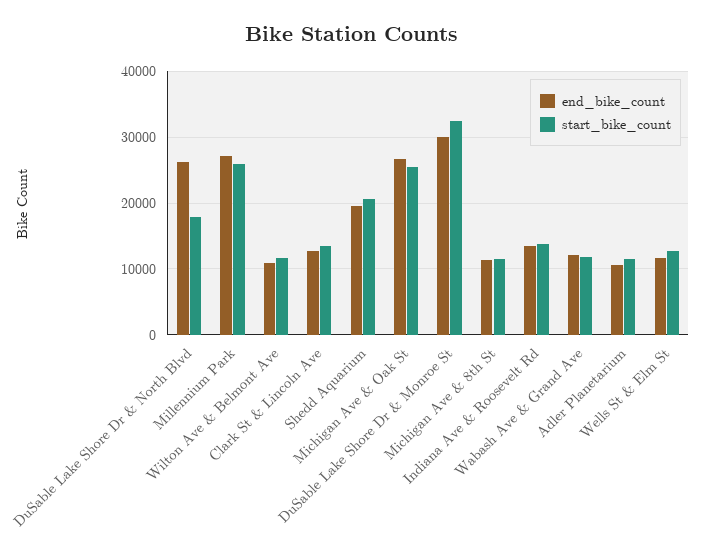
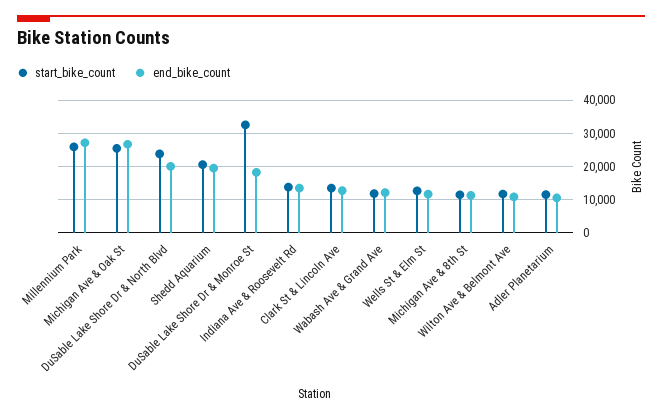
  {
    "end_bike_count": {
-     "DuSable Lake Shore Dr & North Blvd": 26000,
+     "DuSable Lake Shore Dr & North Blvd": 20000,
      "Millennium Park": 27000,
      "Wilton Ave & Belmont Ave": 11000,
      "Clark St & Lincoln Ave": 13000,
      "Shedd Aquarium": 20000,
      "Michigan Ave & Oak St": 27000,
-     "DuSable Lake Shore Dr & Monroe St": 30000,
+     "DuSable Lake Shore Dr & Monroe St": 18000,
      "Michigan Ave & 8th St": 11000,
      "Indiana Ave & Roosevelt Rd": 14000,
      "Wabash Ave & Grand Ave": 12000,
      "Adler Planetarium": 11000,
      "Wells St & Elm St": 12000
    },
    "start_bike_count": {
-     "DuSable Lake Shore Dr & North Blvd": 18000,
+     "DuSable Lake Shore Dr & North Blvd": 24000,
      "Millennium Park": 26000,
      "Wilton Ave & Belmont Ave": 12000,
      "Clark St & Lincoln Ave": 13000,
      "Shedd Aquarium": 21000,
      "Michigan Ave & Oak St": 25000,
      "DuSable Lake Shore Dr & Monroe St": 33000,
      "Michigan Ave & 8th St": 12000,
      "Indiana Ave & Roosevelt Rd": 14000,
      "Wabash Ave & Grand Ave": 12000,
      "Adler Planetarium": 12000,
      "Wells St & Elm St": 13000
    }
  }

